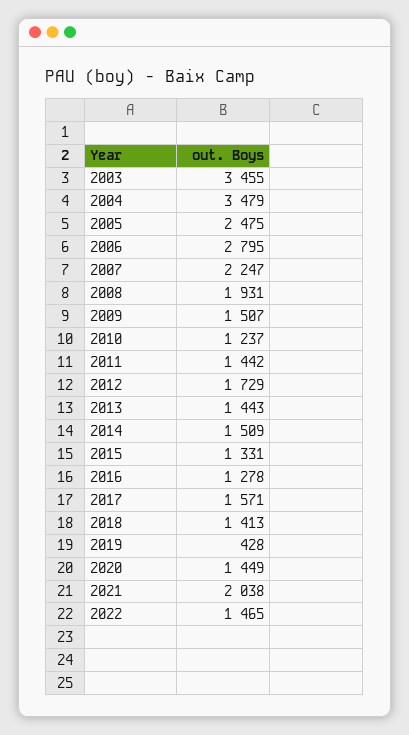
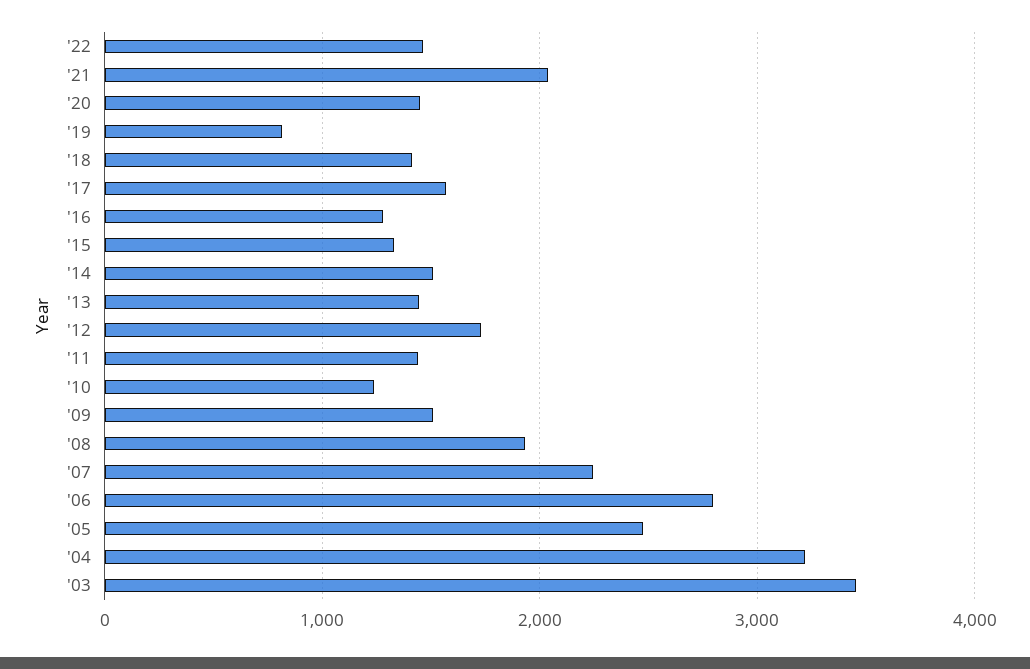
  {
    "2003": 3455,
-   "2004": 3479,
+   "2004": 3200,
    "2005": 2475,
    "2006": 2795,
    "2007": 2247,
    "2008": 1931,
    "2009": 1507,
    "2010": 1237,
    "2011": 1442,
    "2012": 1729,
    "2013": 1443,
    "2014": 1509,
    "2015": 1331,
    "2016": 1278,
    "2017": 1571,
    "2018": 1413,
-   "2019": 428,
+   "2019": 800,
    "2020": 1449,
    "2021": 2038,
    "2022": 1465
  }

